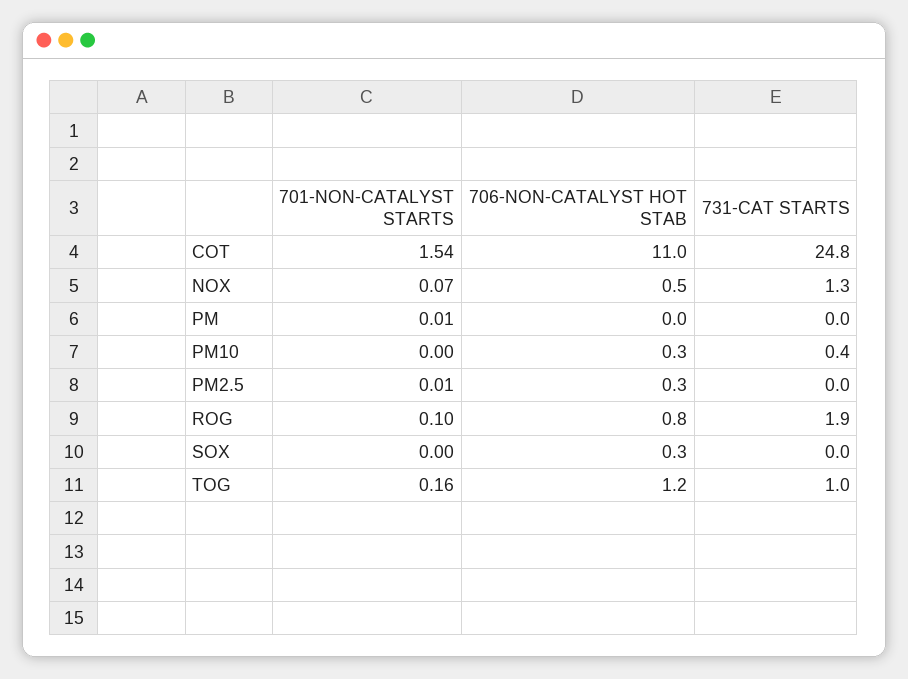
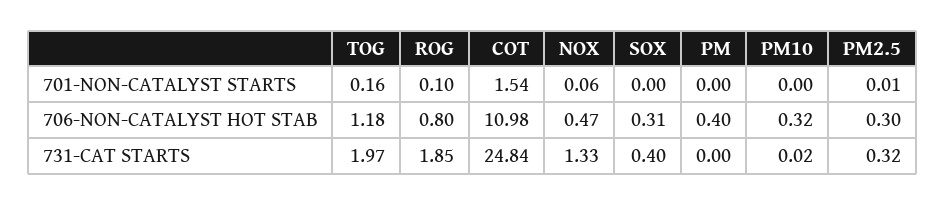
  {
    "701-NON-CATALYST STARTS": {
      "COT": 1.54,
-     "NOX": 0.07,
+     "NOX": 0.06,
-     "PM": 0.01,
+     "PM": 0,
      "PM10": 0,
      "PM2.5": 0.01,
      "ROG": 0.1,
      "SOX": 0,
      "TOG": 0.16
    },
    "706-NON-CATALYST HOT STAB": {
      "COT": 10.98,
      "NOX": 0.47,
-     "PM": 0,
+     "PM": 0.4,
      "PM10": 0.32,
      "PM2.5": 0.3,
      "ROG": 0.8,
      "SOX": 0.31,
      "TOG": 1.18
    },
    "731-CAT STARTS": {
      "COT": 24.84,
      "NOX": 1.33,
      "PM": 0,
-     "PM10": 0.4,
+     "PM10": 0.02,
-     "PM2.5": 0,
+     "PM2.5": 0.32,
      "ROG": 1.85,
-     "SOX": 0,
+     "SOX": 0.4,
-     "TOG": 1
+     "TOG": 1.97
    }
  }

